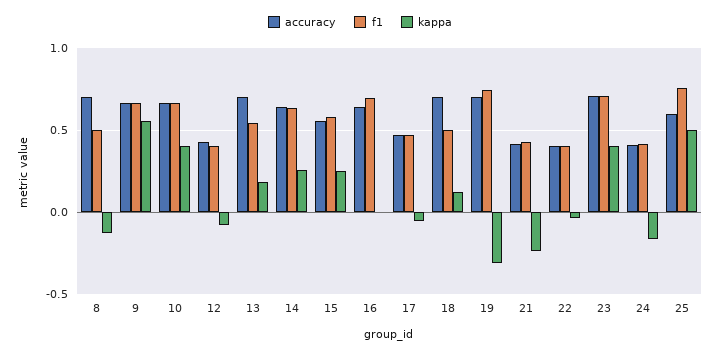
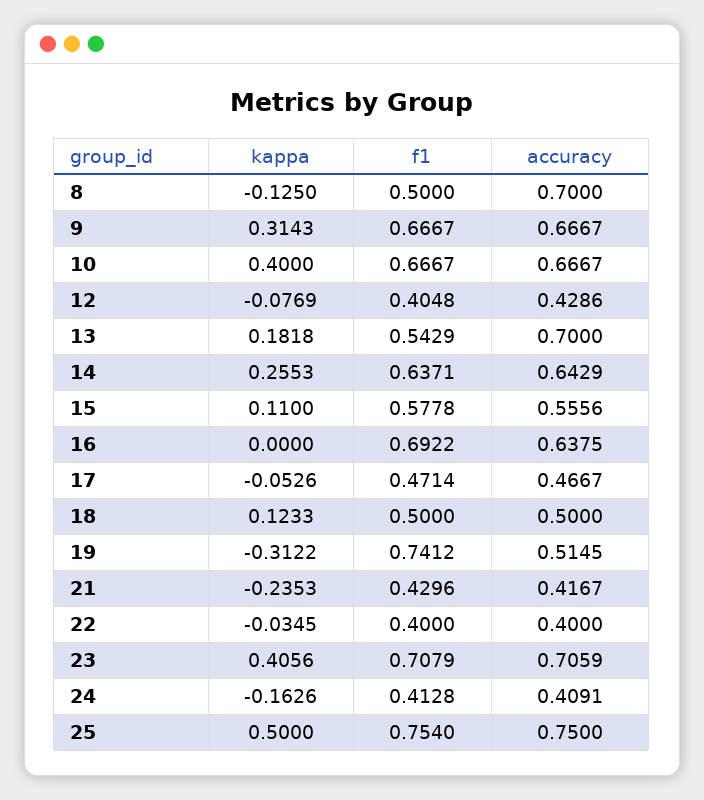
  {
    "accuracy": {
      "8": 0.7,
      "9": 0.6667,
      "10": 0.6667,
      "12": 0.4286,
      "13": 0.7,
      "14": 0.6429,
      "15": 0.5556,
      "16": 0.6375,
      "17": 0.4667,
-     "18": 0.7,
+     "18": 0.5,
-     "19": 0.7,
+     "19": 0.5145,
      "21": 0.4167,
      "22": 0.4,
      "23": 0.7059,
      "24": 0.4091,
-     "25": 0.6
+     "25": 0.75
    },
    "f1": {
      "8": 0.5,
      "9": 0.6667,
      "10": 0.6667,
      "12": 0.4048,
      "13": 0.5429,
      "14": 0.6371,
      "15": 0.5778,
      "16": 0.6922,
      "17": 0.4714,
      "18": 0.5,
      "19": 0.7412,
      "21": 0.4296,
      "22": 0.4,
      "23": 0.7079,
      "24": 0.4128,
      "25": 0.754
    },
    "kappa": {
      "8": -0.125,
-     "9": 0.55,
+     "9": 0.3143,
      "10": 0.4,
      "12": -0.0769,
      "13": 0.1818,
      "14": 0.2553,
-     "15": 0.25,
+     "15": 0.11,
      "16": 0,
      "17": -0.0526,
      "18": 0.1233,
      "19": -0.3122,
      "21": -0.2353,
      "22": -0.0345,
      "23": 0.4056,
      "24": -0.1626,
      "25": 0.5
    }
  }

